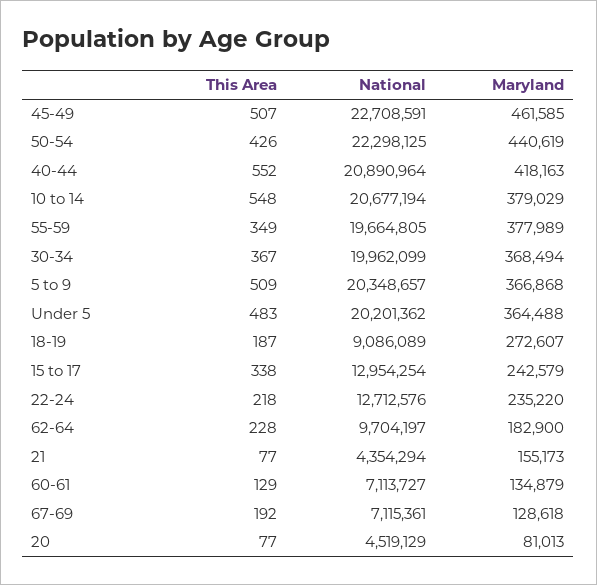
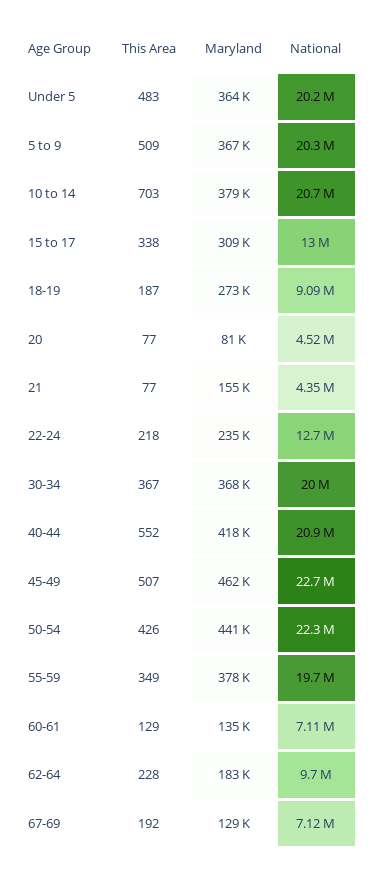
  {
    "This Area": {
      "45-49": 507,
      "50-54": 426,
      "40-44": 552,
-     "10 to 14": 548,
+     "10 to 14": 703,
      "55-59": 349,
      "30-34": 367,
      "5 to 9": 509,
      "Under 5": 483,
      "18-19": 187,
      "15 to 17": 338,
      "22-24": 218,
      "62-64": 228,
      "21": 77,
      "60-61": 129,
      "67-69": 192,
      "20": 77
    },
    "National": {
      "45-49": 22708591,
      "50-54": 22298125,
      "40-44": 20890964,
      "10 to 14": 20677194,
      "55-59": 19664805,
      "30-34": 19962099,
      "5 to 9": 20348657,
      "Under 5": 20201362,
      "18-19": 9086089,
      "15 to 17": 12954254,
      "22-24": 12712576,
      "62-64": 9704197,
      "21": 4354294,
      "60-61": 7113727,
      "67-69": 7115361,
      "20": 4519129
    },
    "Maryland": {
      "45-49": 461585,
      "50-54": 440619,
      "40-44": 418163,
      "10 to 14": 379029,
      "55-59": 377989,
      "30-34": 368494,
      "5 to 9": 366868,
      "Under 5": 364488,
      "18-19": 272607,
-     "15 to 17": 242579,
+     "15 to 17": 309000,
      "22-24": 235220,
      "62-64": 182900,
      "21": 155173,
      "60-61": 134879,
      "67-69": 128618,
      "20": 81013
    }
  }

